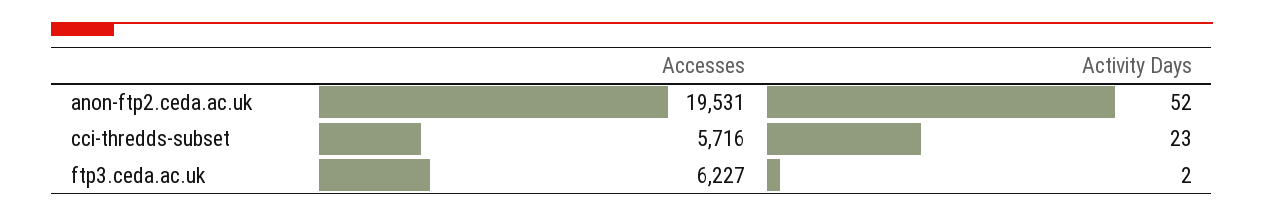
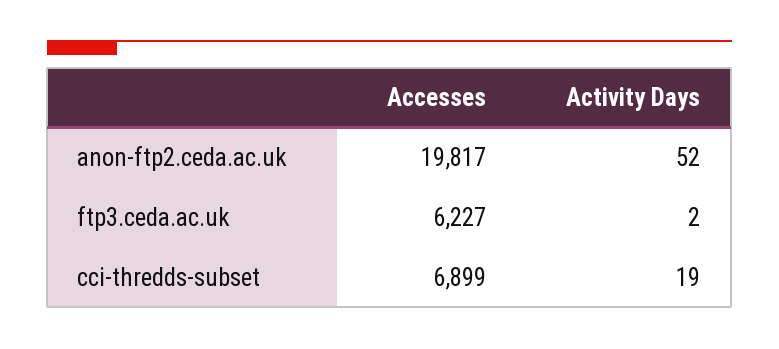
  {
    "Accesses": {
-     "anon-ftp2.ceda.ac.uk": 19531,
+     "anon-ftp2.ceda.ac.uk": 19817,
-     "cci-thredds-subset": 5716,
+     "cci-thredds-subset": 6899,
      "ftp3.ceda.ac.uk": 6227
    },
    "Activity Days": {
      "anon-ftp2.ceda.ac.uk": 52,
-     "cci-thredds-subset": 23,
+     "cci-thredds-subset": 19,
      "ftp3.ceda.ac.uk": 2
    }
  }

